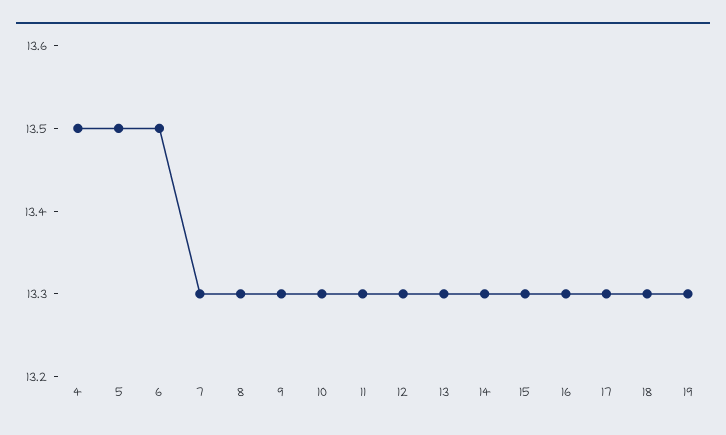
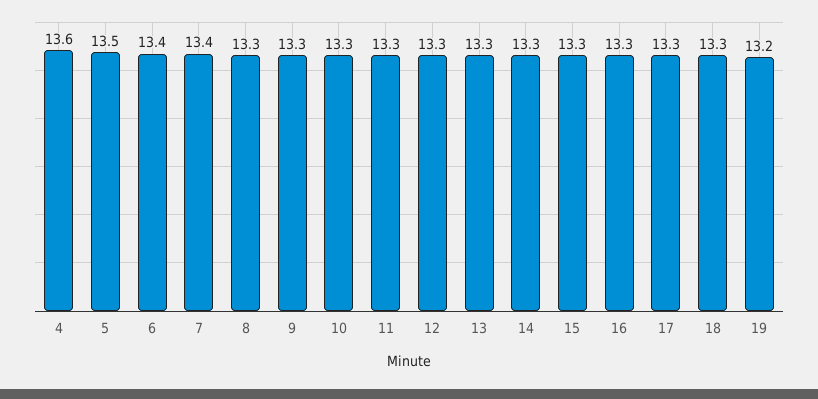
  {
-   "4": 13.5,
+   "4": 13.6,
    "5": 13.5,
-   "6": 13.5,
+   "6": 13.4,
-   "7": 13.3,
+   "7": 13.4,
    "8": 13.3,
    "9": 13.3,
    "10": 13.3,
    "11": 13.3,
    "12": 13.3,
    "13": 13.3,
    "14": 13.3,
    "15": 13.3,
    "16": 13.3,
    "17": 13.3,
    "18": 13.3,
-   "19": 13.3
+   "19": 13.2
  }

